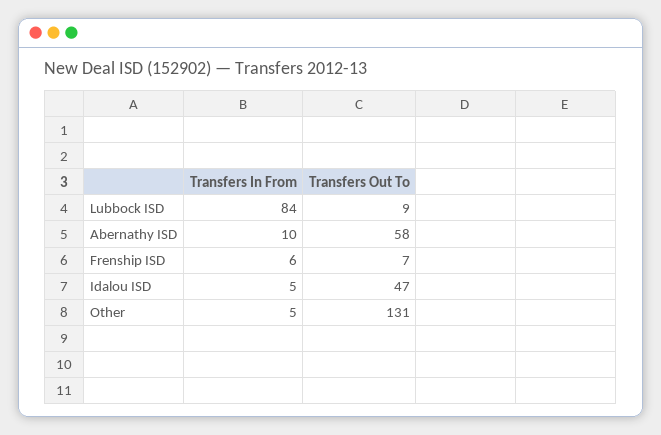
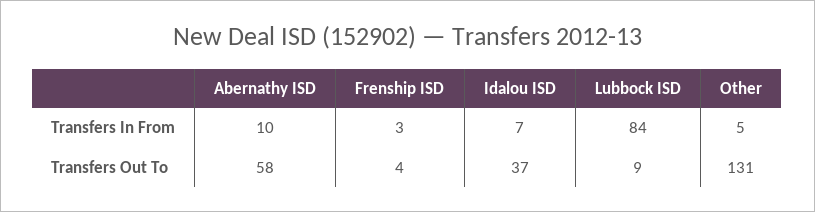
  {
    "Transfers In From": {
      "Lubbock ISD": 84,
      "Abernathy ISD": 10,
-     "Frenship ISD": 6,
+     "Frenship ISD": 3,
-     "Idalou ISD": 5,
+     "Idalou ISD": 7,
      "Other": 5
    },
    "Transfers Out To": {
      "Lubbock ISD": 9,
      "Abernathy ISD": 58,
-     "Frenship ISD": 7,
+     "Frenship ISD": 4,
-     "Idalou ISD": 47,
+     "Idalou ISD": 37,
      "Other": 131
    }
  }

